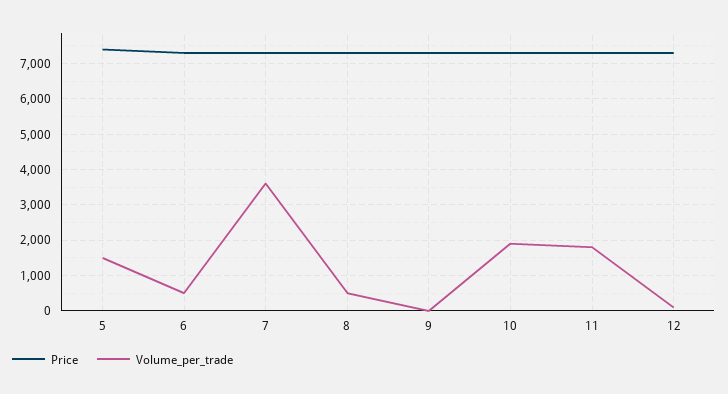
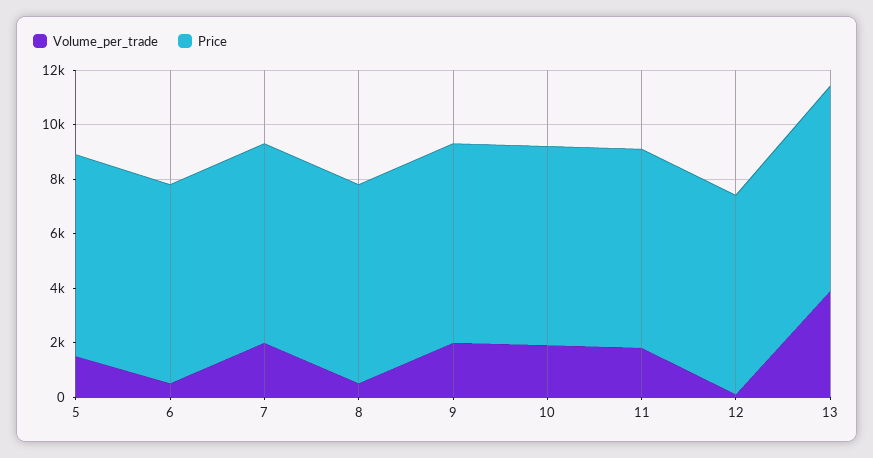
  {
    "Price": {
      "5": 7400,
      "6": 7400,
      "7": 7400,
      "8": 7400,
      "9": 7400,
      "10": 7400,
      "11": 7400,
-     "12": 7400
+     "12": 7400,
+     "13": 7500
    },
    "Volume_per_trade": {
      "5": 1600,
      "6": 600,
-     "7": 3600,
+     "7": 2000,
      "8": 600,
-     "9": 0,
+     "9": 2000,
      "10": 2000,
      "11": 1800,
-     "12": 200
+     "12": 200,
+     "13": 4000
    }
  }

